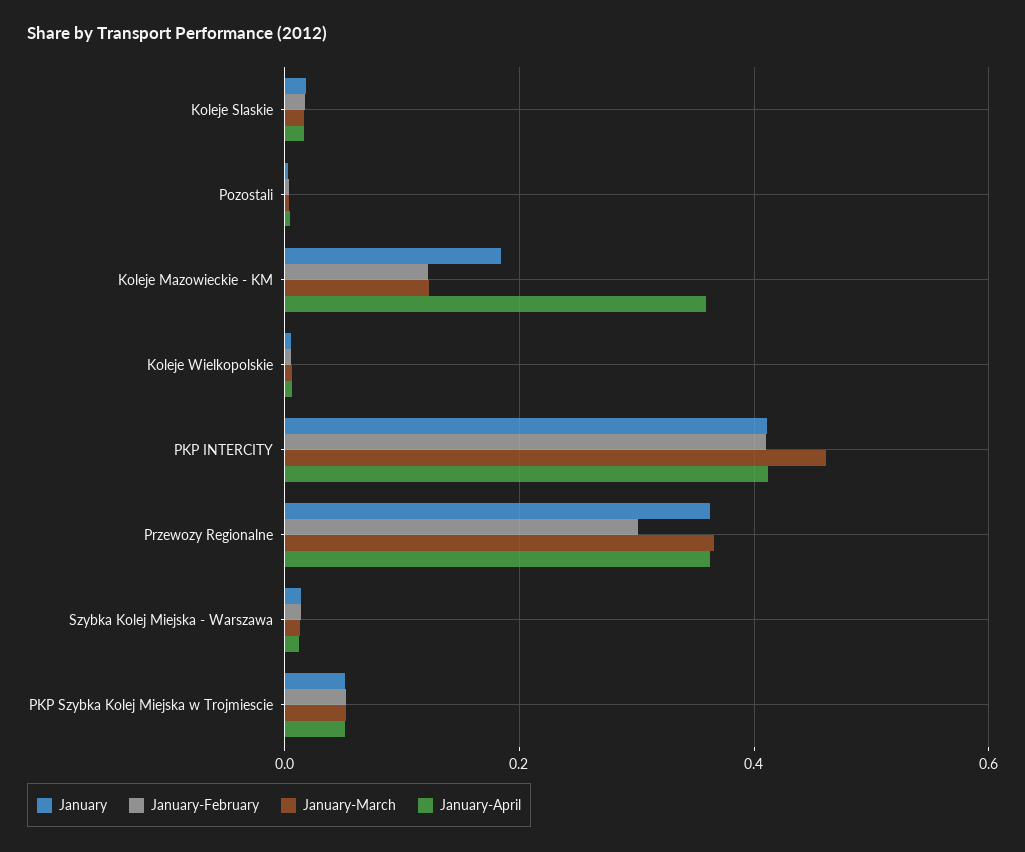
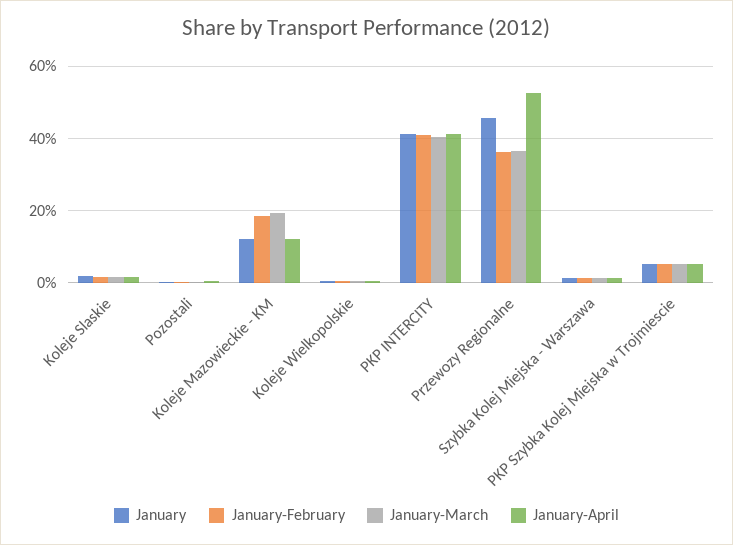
  {
    "January": {
      "Koleje Slaskie": 0.02,
      "Pozostali": 0,
-     "Koleje Mazowieckie - KM": 0.18,
+     "Koleje Mazowieckie - KM": 0.12,
      "Koleje Wielkopolskie": 0,
      "PKP INTERCITY": 0.42,
-     "Przewozy Regionalne": 0.36,
+     "Przewozy Regionalne": 0.46,
      "Szybka Kolej Miejska - Warszawa": 0.02,
      "PKP Szybka Kolej Miejska w Trojmiescie": 0.06
    },
    "January-February": {
      "Koleje Slaskie": 0.02,
      "Pozostali": 0,
-     "Koleje Mazowieckie - KM": 0.12,
+     "Koleje Mazowieckie - KM": 0.18,
      "Koleje Wielkopolskie": 0,
      "PKP INTERCITY": 0.42,
-     "Przewozy Regionalne": 0.3,
+     "Przewozy Regionalne": 0.36,
      "Szybka Kolej Miejska - Warszawa": 0.02,
      "PKP Szybka Kolej Miejska w Trojmiescie": 0.06
    },
    "January-March": {
      "Koleje Slaskie": 0.02,
      "Pozostali": 0,
-     "Koleje Mazowieckie - KM": 0.12,
+     "Koleje Mazowieckie - KM": 0.2,
      "Koleje Wielkopolskie": 0,
-     "PKP INTERCITY": 0.46,
+     "PKP INTERCITY": 0.4,
      "Przewozy Regionalne": 0.36,
      "Szybka Kolej Miejska - Warszawa": 0.02,
      "PKP Szybka Kolej Miejska w Trojmiescie": 0.06
    },
    "January-April": {
      "Koleje Slaskie": 0.02,
      "Pozostali": 0,
-     "Koleje Mazowieckie - KM": 0.36,
+     "Koleje Mazowieckie - KM": 0.12,
      "Koleje Wielkopolskie": 0,
      "PKP INTERCITY": 0.42,
-     "Przewozy Regionalne": 0.36,
+     "Przewozy Regionalne": 0.52,
      "Szybka Kolej Miejska - Warszawa": 0.02,
      "PKP Szybka Kolej Miejska w Trojmiescie": 0.06
    }
  }

